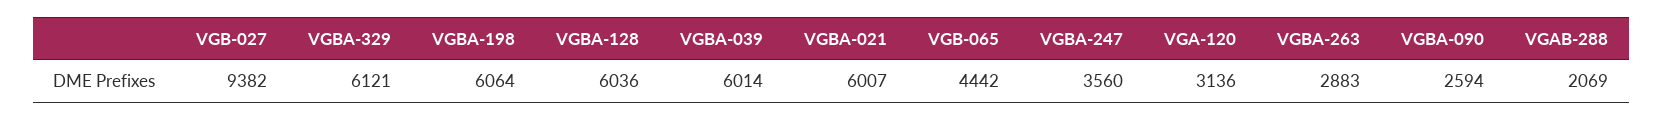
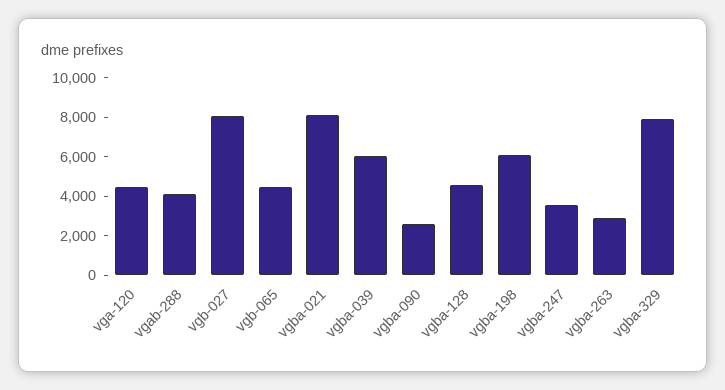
  {
-   "VGB-027": 9382,
+   "VGB-027": 8000,
-   "VGBA-329": 6121,
+   "VGBA-329": 8000,
    "VGBA-198": 6064,
-   "VGBA-128": 6036,
+   "VGBA-128": 4500,
    "VGBA-039": 6014,
-   "VGBA-021": 6007,
+   "VGBA-021": 8000,
    "VGB-065": 4442,
    "VGBA-247": 3560,
-   "VGA-120": 3136,
+   "VGA-120": 4500,
    "VGBA-263": 2883,
    "VGBA-090": 2594,
-   "VGAB-288": 2069
+   "VGAB-288": 4000
  }

